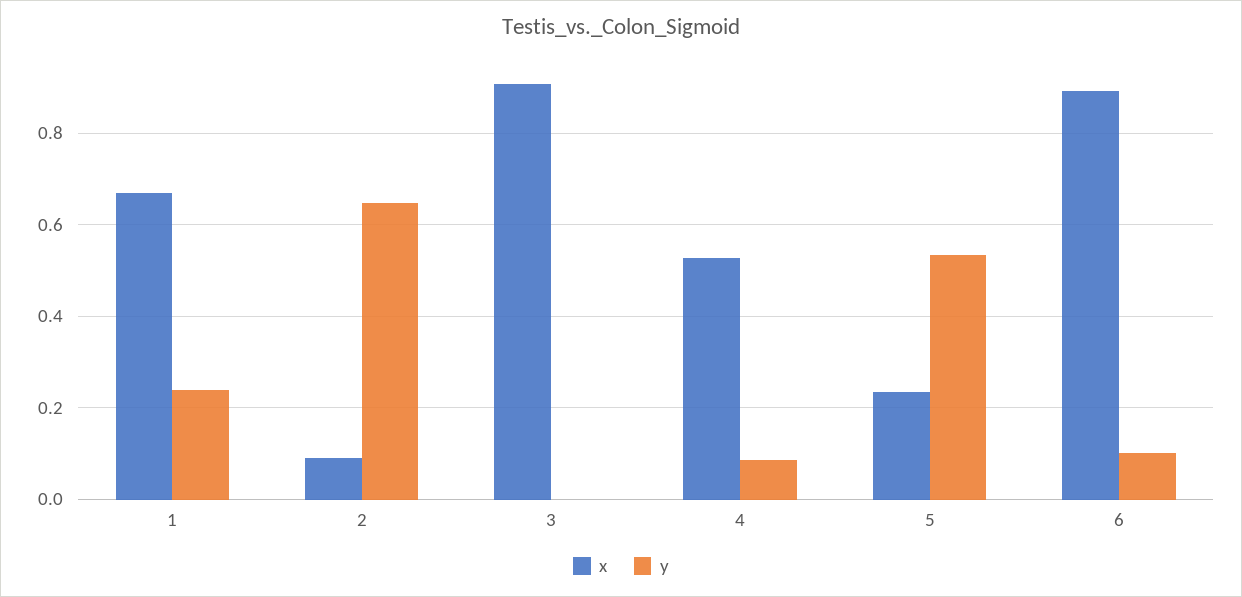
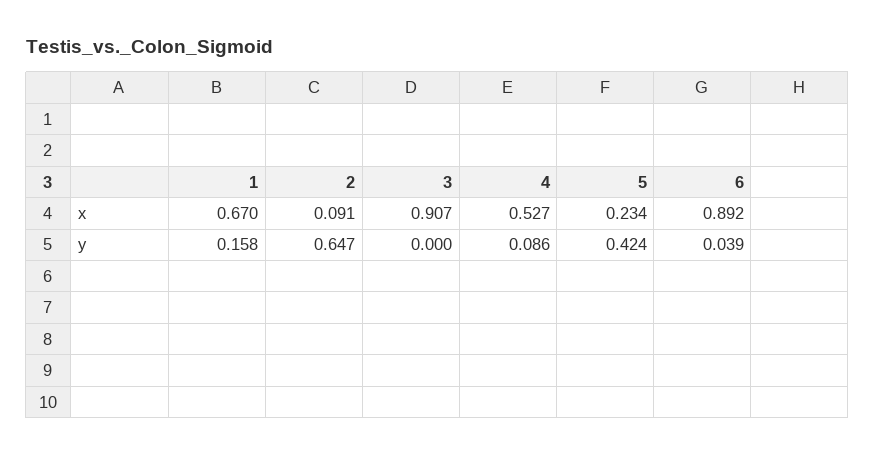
  {
    "x": {
      "1": 0.67,
      "2": 0.091,
      "3": 0.907,
      "4": 0.527,
      "5": 0.234,
      "6": 0.892
    },
    "y": {
-     "1": 0.24,
+     "1": 0.158,
      "2": 0.647,
      "3": 0,
      "4": 0.086,
-     "5": 0.54,
+     "5": 0.424,
-     "6": 0.1
+     "6": 0.039
    }
  }

